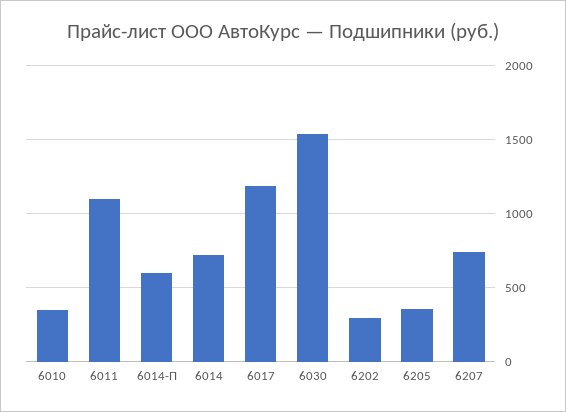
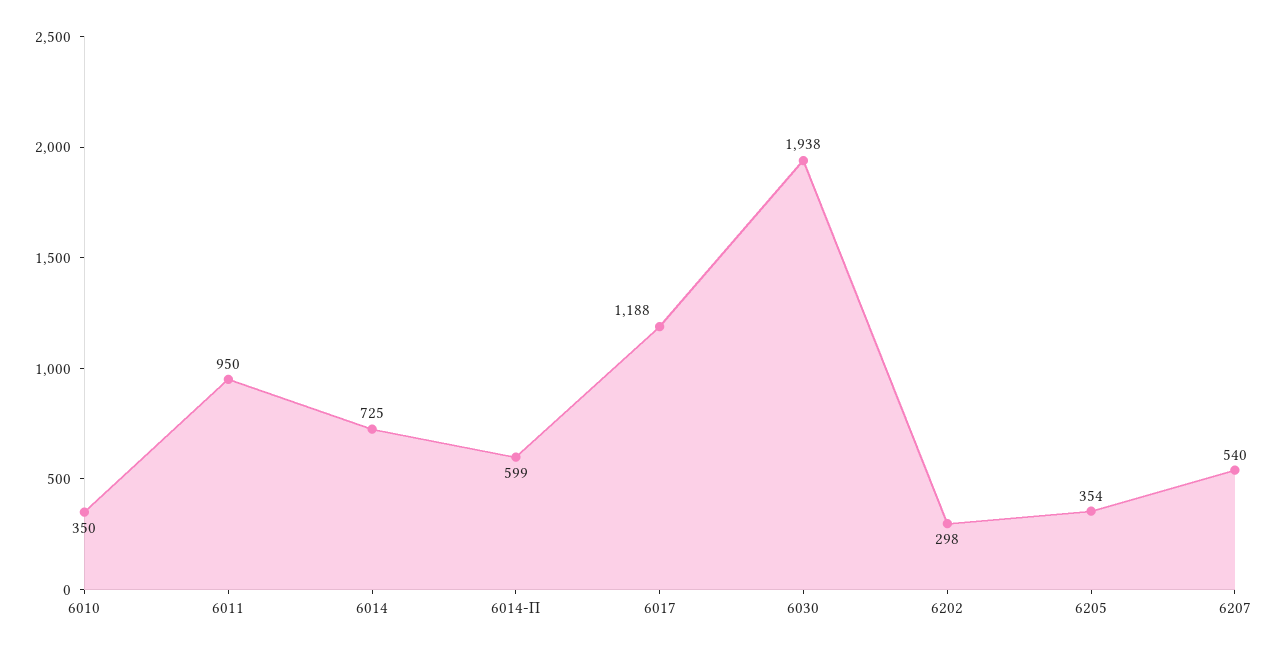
  {
    "6010": 350,
-   "6011": 1100,
+   "6011": 950,
    "6014-П": 599,
    "6014": 725,
    "6017": 1188,
-   "6030": 1550,
+   "6030": 1938,
    "6202": 298,
    "6205": 354,
-   "6207": 750
+   "6207": 540
  }

